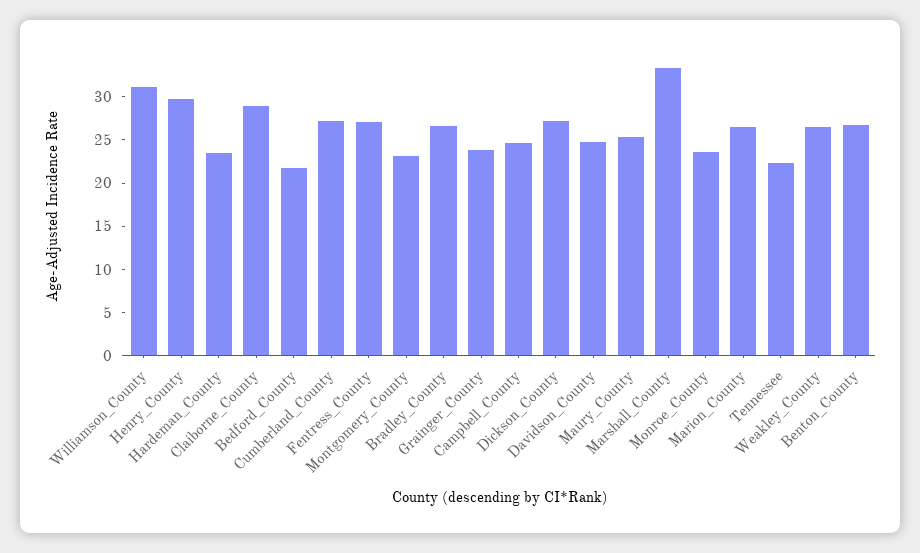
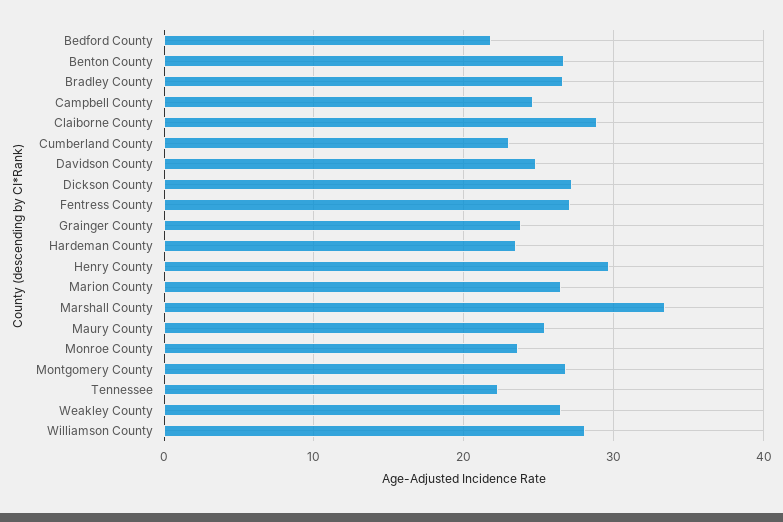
  {
-   "Williamson_County": 31,
+   "Williamson_County": 28,
    "Henry_County": 30,
    "Hardeman_County": 24,
    "Claiborne_County": 29,
    "Bedford_County": 22,
-   "Cumberland_County": 27,
+   "Cumberland_County": 23,
    "Fentress_County": 27,
-   "Montgomery_County": 23,
+   "Montgomery_County": 27,
    "Bradley_County": 27,
    "Grainger_County": 24,
    "Campbell_County": 25,
    "Dickson_County": 27,
    "Davidson_County": 25,
    "Maury_County": 25,
    "Marshall_County": 33,
    "Monroe_County": 24,
    "Marion_County": 27,
    "Tennessee": 22,
    "Weakley_County": 27,
    "Benton_County": 27
  }

